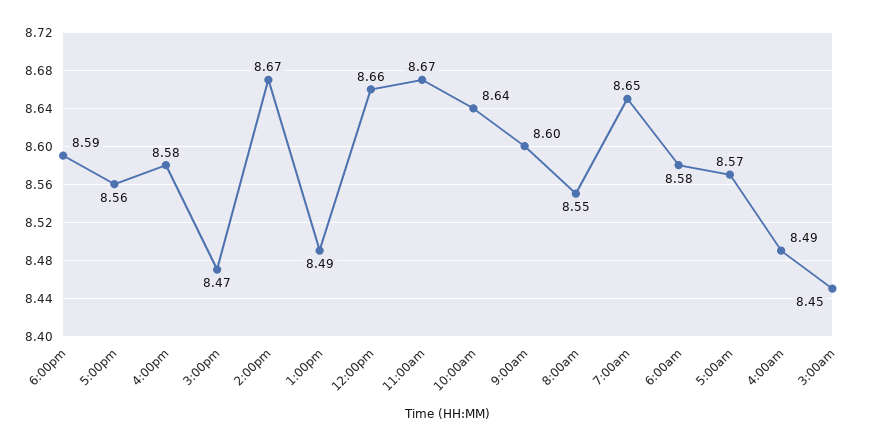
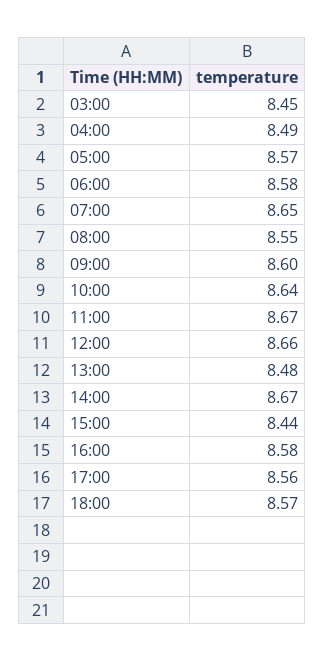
  {
-   "6:00pm": 8.59,
+   "6:00pm": 8.57,
    "5:00pm": 8.56,
    "4:00pm": 8.58,
-   "3:00pm": 8.47,
+   "3:00pm": 8.44,
    "2:00pm": 8.67,
-   "1:00pm": 8.49,
+   "1:00pm": 8.48,
    "12:00pm": 8.66,
    "11:00am": 8.67,
    "10:00am": 8.64,
    "9:00am": 8.6,
    "8:00am": 8.55,
    "7:00am": 8.65,
    "6:00am": 8.58,
    "5:00am": 8.57,
    "4:00am": 8.49,
    "3:00am": 8.45
  }

